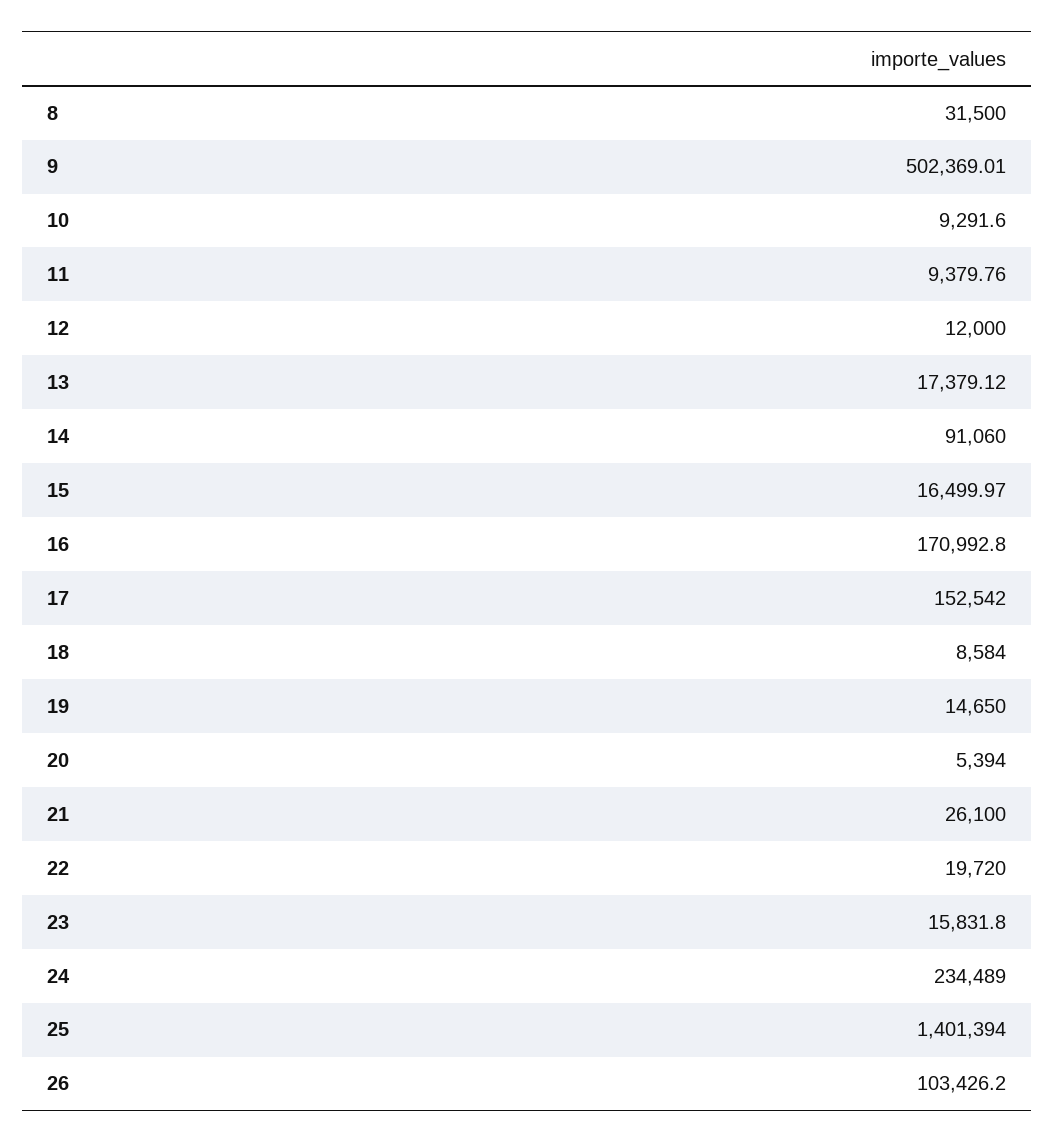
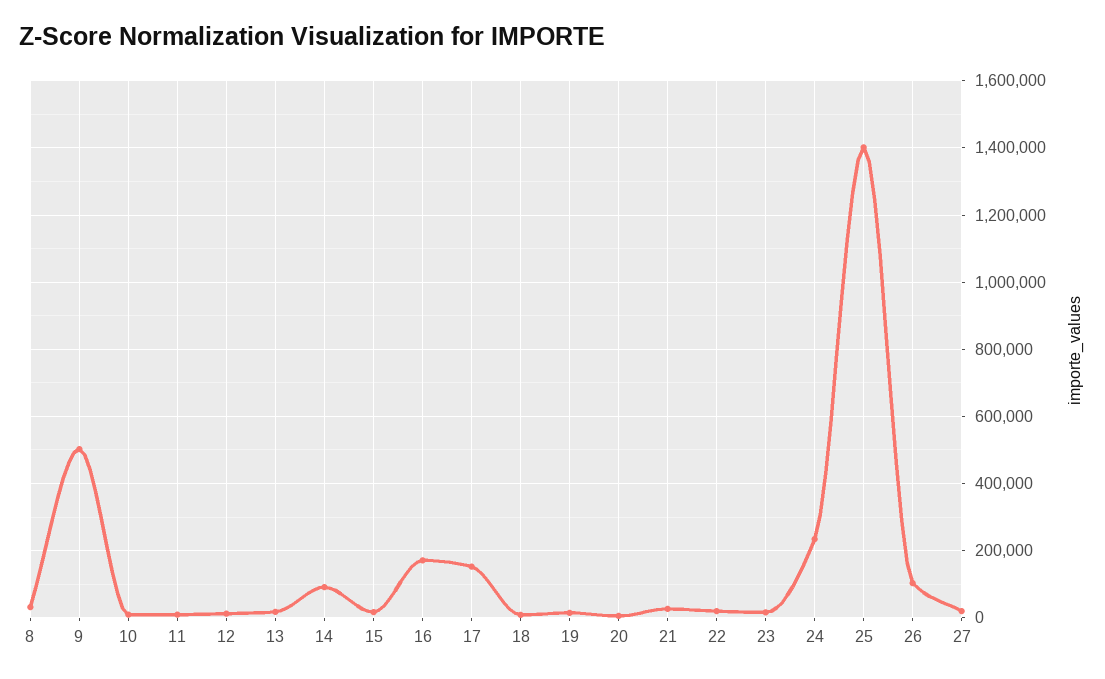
  {
    "8": 31500,
    "9": 502369.01,
    "10": 9291.6,
    "11": 9379.76,
    "12": 12000,
    "13": 17379.12,
    "14": 91060,
    "15": 16499.97,
    "16": 170992.8,
    "17": 152542,
    "18": 8584,
    "19": 14650,
    "20": 5394,
    "21": 26100,
    "22": 19720,
    "23": 15831.8,
    "24": 234489,
    "25": 1401394,
-   "26": 103426.2
+   "26": 103426.2,
+   "27": 20000
  }

